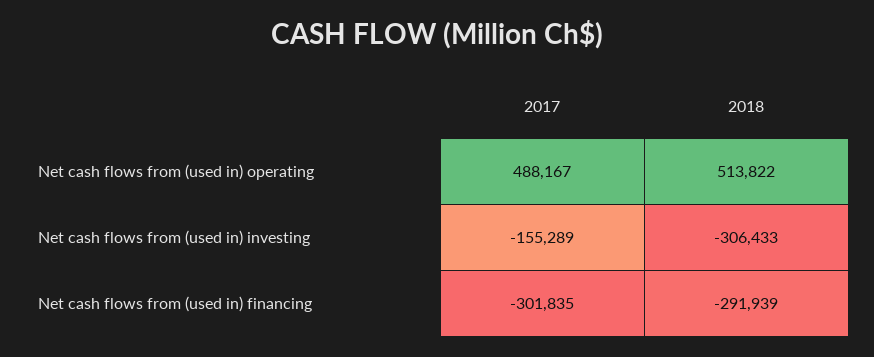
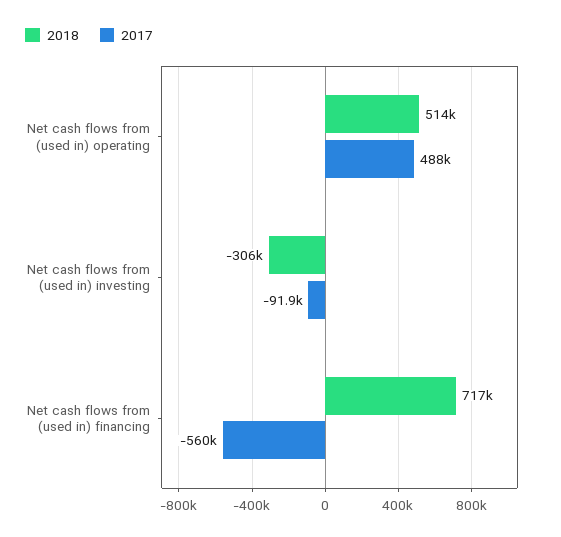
  {
    "2017": {
      "Net cash flows from (used in) operating": 488167,
-     "Net cash flows from (used in) investing": -155289,
+     "Net cash flows from (used in) investing": -91900,
-     "Net cash flows from (used in) financing": -301835
+     "Net cash flows from (used in) financing": -560000
    },
    "2018": {
      "Net cash flows from (used in) operating": 513822,
      "Net cash flows from (used in) investing": -306433,
-     "Net cash flows from (used in) financing": -291939
+     "Net cash flows from (used in) financing": 717000
    }
  }

